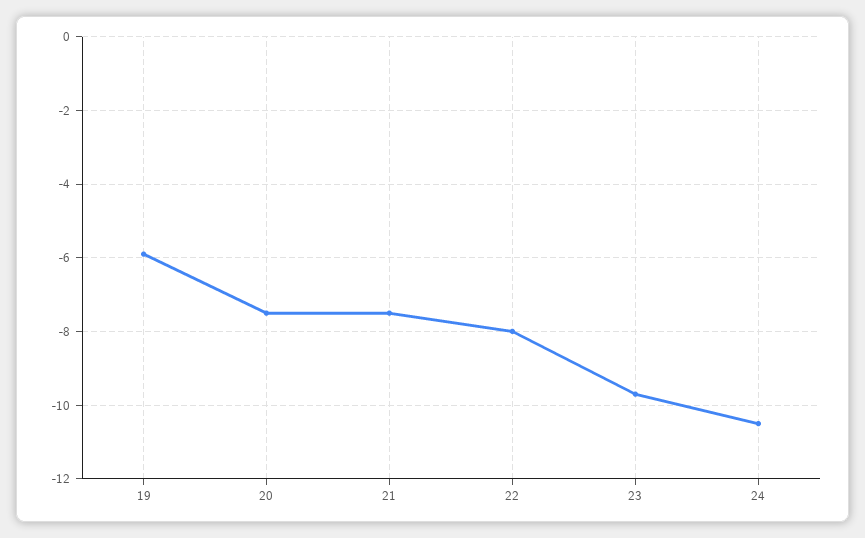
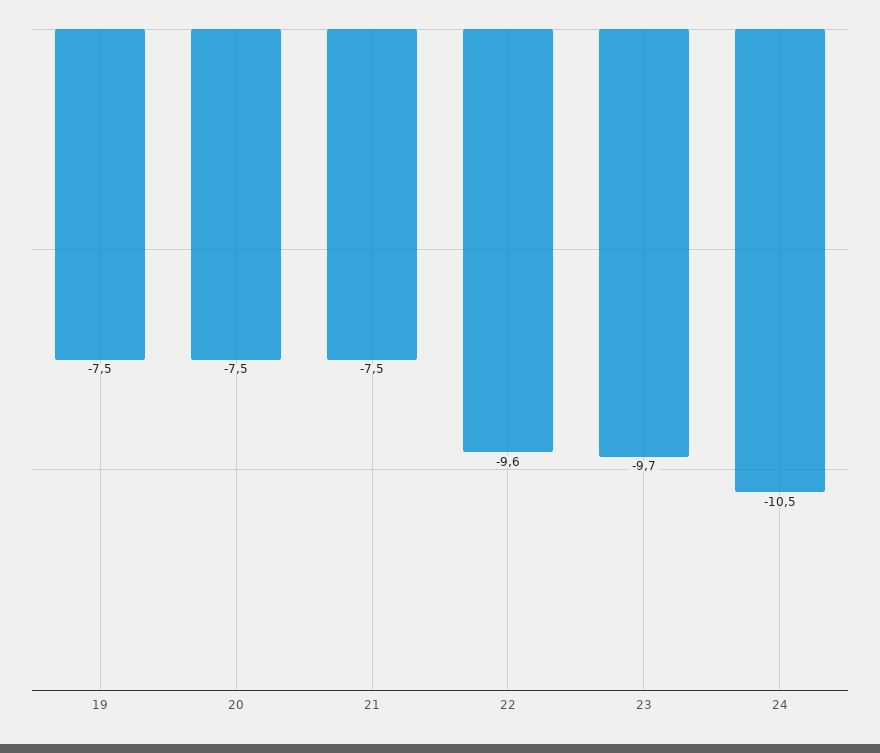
  {
-   "19": -6,
+   "19": -7.5,
    "20": -7.5,
    "21": -7.5,
-   "22": -8,
+   "22": -9.6,
    "23": -9.7,
    "24": -10.5
  }

